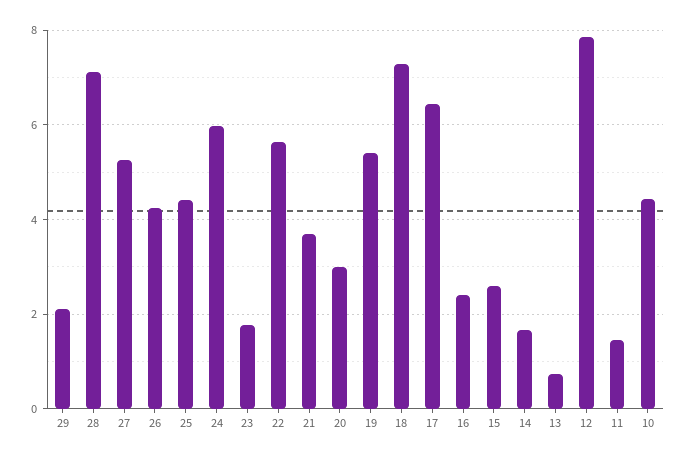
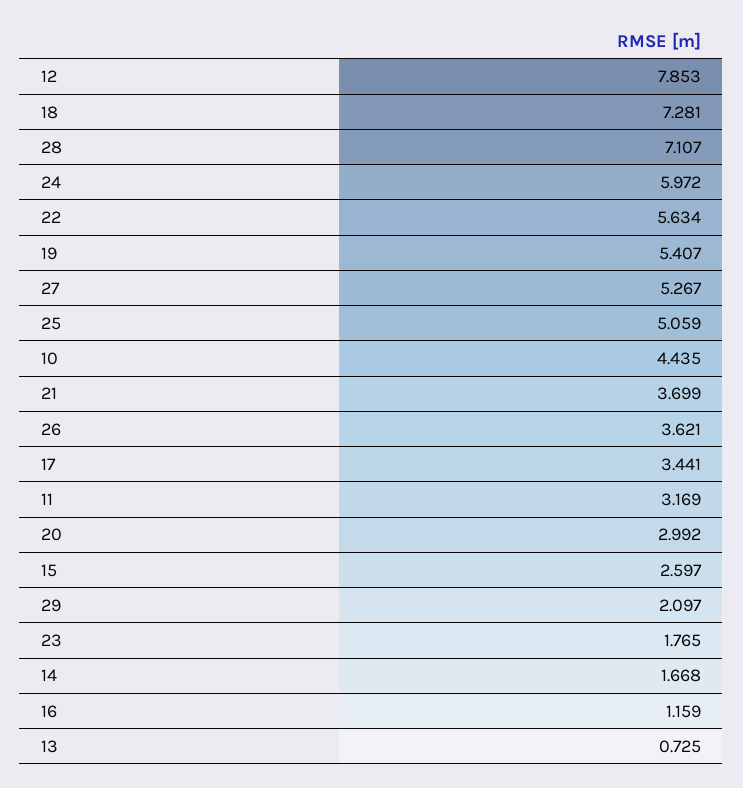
  {
    "29": 2.097,
    "28": 7.107,
    "27": 5.267,
-   "26": 4.2,
+   "26": 3.621,
-   "25": 4.4,
+   "25": 5.059,
    "24": 5.972,
    "23": 1.765,
    "22": 5.634,
    "21": 3.699,
    "20": 2.992,
    "19": 5.407,
    "18": 7.281,
-   "17": 6.4,
+   "17": 3.441,
-   "16": 2.4,
+   "16": 1.159,
    "15": 2.597,
    "14": 1.668,
    "13": 0.725,
    "12": 7.853,
-   "11": 1.4,
+   "11": 3.169,
    "10": 4.435
  }

